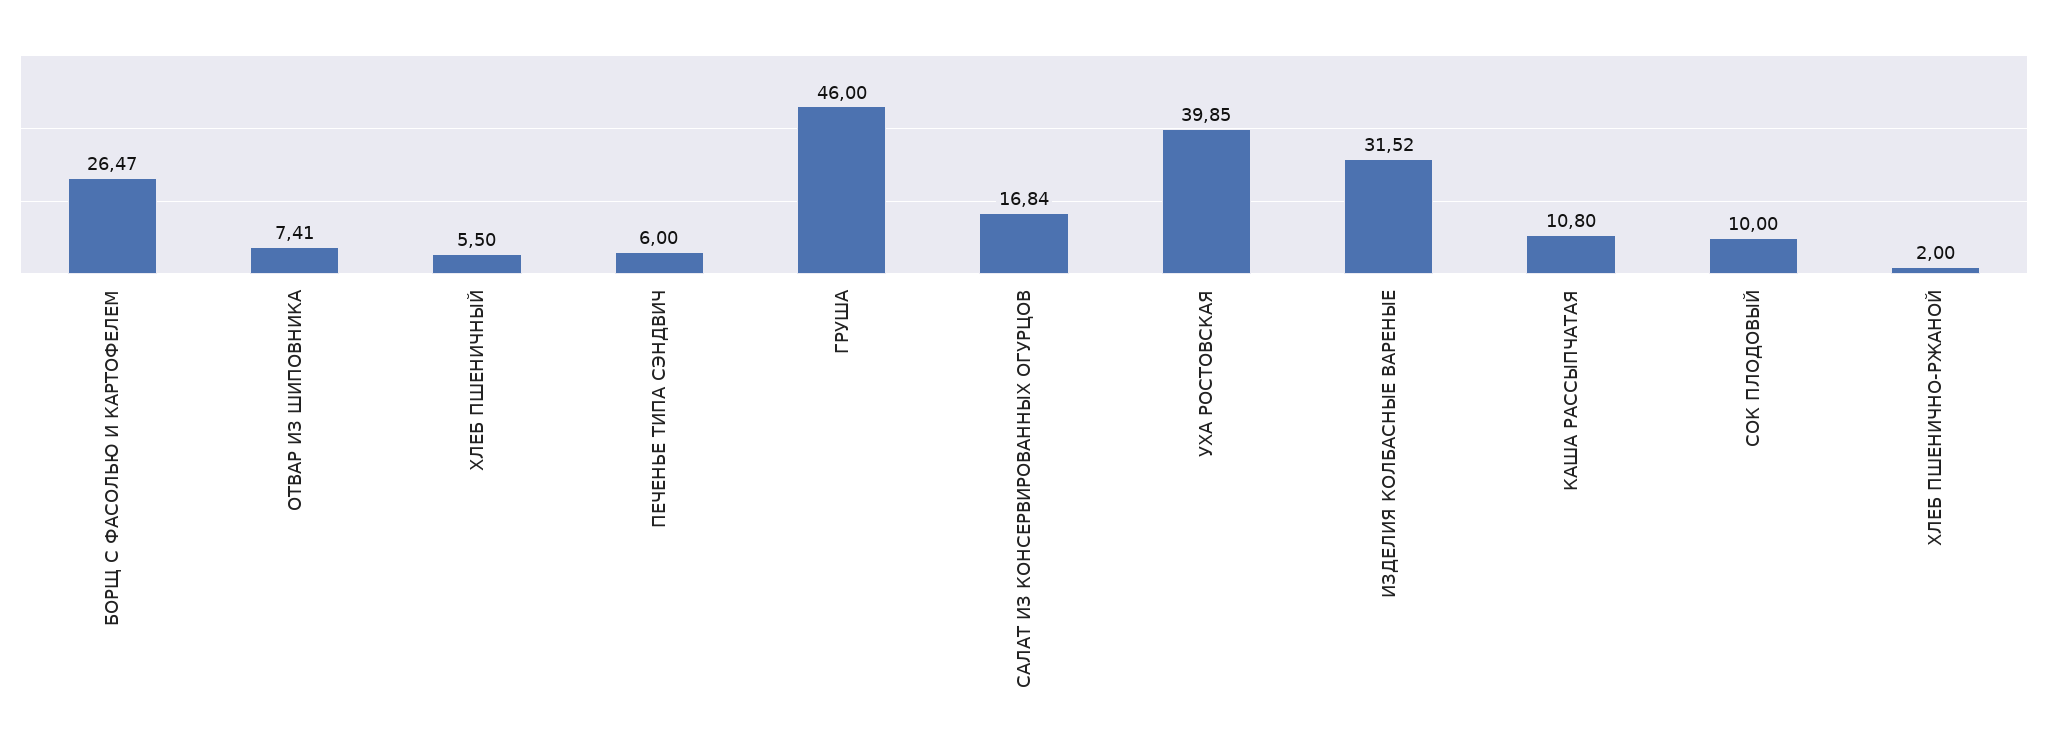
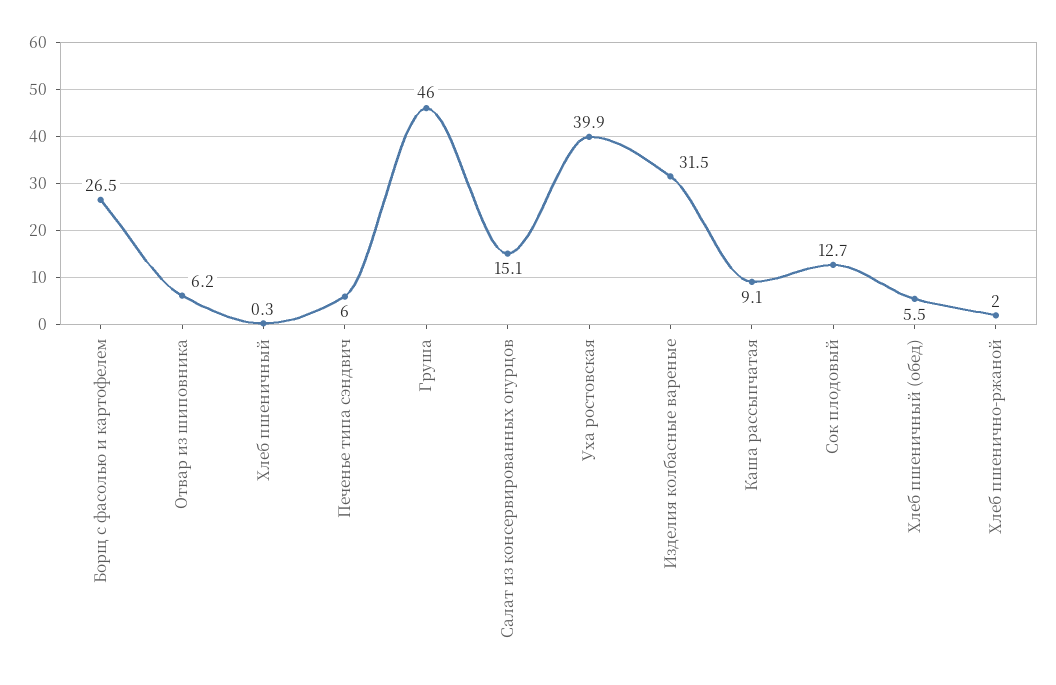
  {
    "БОРЩ С ФАСОЛЬЮ И КАРТОФЕЛЕМ": 26.47,
-   "ОТВАР ИЗ ШИПОВНИКА": 7.41,
+   "ОТВАР ИЗ ШИПОВНИКА": 6.2,
-   "ХЛЕБ ПШЕНИЧНЫЙ": 5.5,
+   "ХЛЕБ ПШЕНИЧНЫЙ": 0.3,
    "ПЕЧЕНЬЕ ТИПА СЭНДВИЧ": 6,
    "ГРУША": 46,
-   "САЛАТ ИЗ КОНСЕРВИРОВАННЫХ ОГУРЦОВ": 16.84,
+   "САЛАТ ИЗ КОНСЕРВИРОВАННЫХ ОГУРЦОВ": 15.1,
    "УХА РОСТОВСКАЯ": 39.85,
    "ИЗДЕЛИЯ КОЛБАСНЫЕ ВАРЕНЫЕ": 31.52,
-   "КАША РАССЫПЧАТАЯ": 10.8,
+   "КАША РАССЫПЧАТАЯ": 9.1,
-   "СОК ПЛОДОВЫЙ": 10,
+   "СОК ПЛОДОВЫЙ": 12.7,
-   "ХЛЕБ ПШЕНИЧНО-РЖАНОЙ": 2
+   "ХЛЕБ ПШЕНИЧНО-РЖАНОЙ": 2,
+   "Хлеб пшеничный (обед)": 5.5
  }

